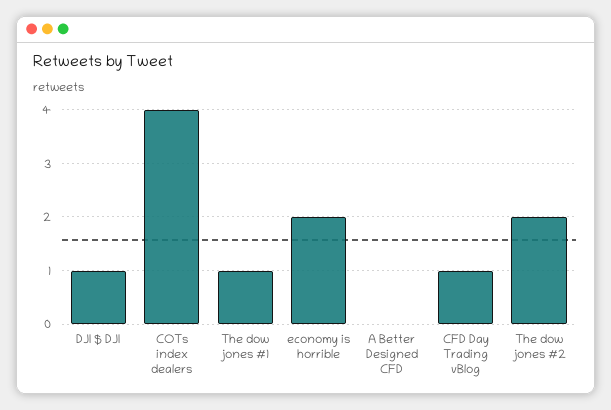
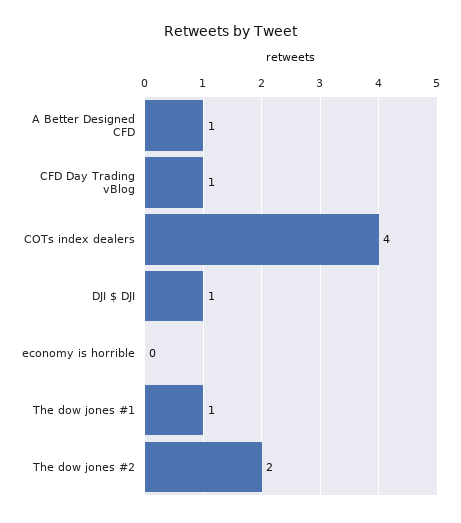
  {
    "DJI $ DJI": 1,
    "COTs index dealers": 4,
    "The dow jones #1": 1,
-   "economy is horrible": 2,
+   "economy is horrible": 0,
-   "A Better Designed CFD": 0,
+   "A Better Designed CFD": 1,
    "CFD Day Trading vBlog": 1,
    "The dow jones #2": 2
  }

